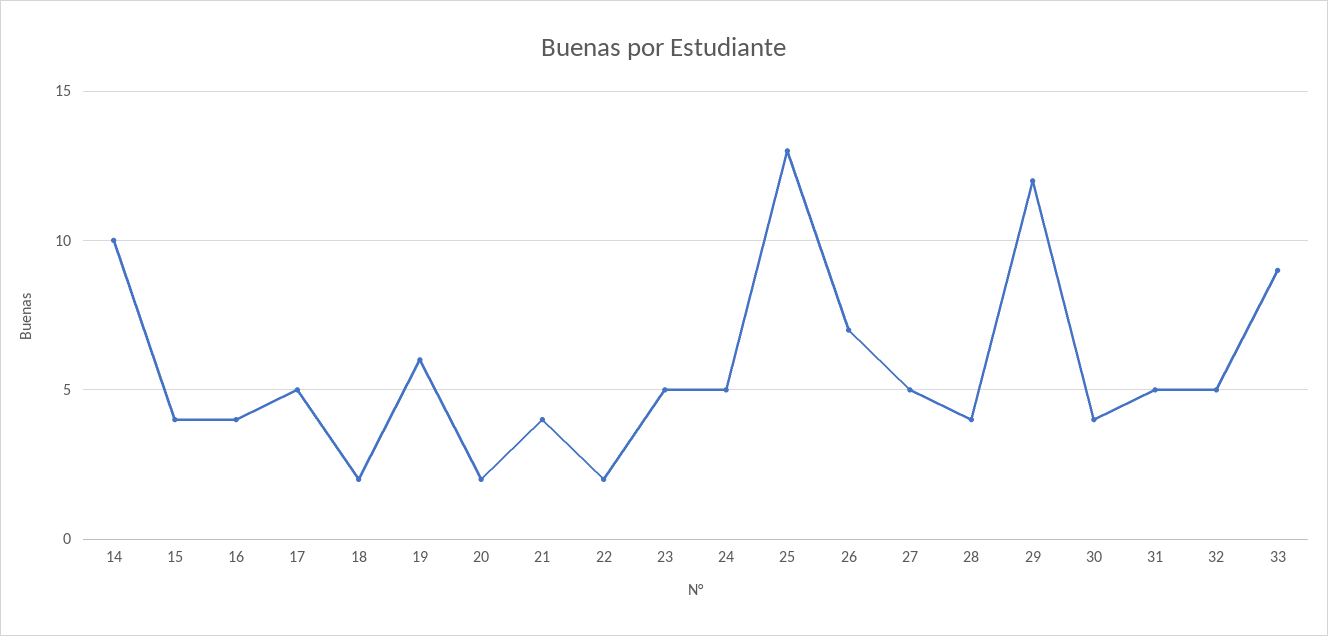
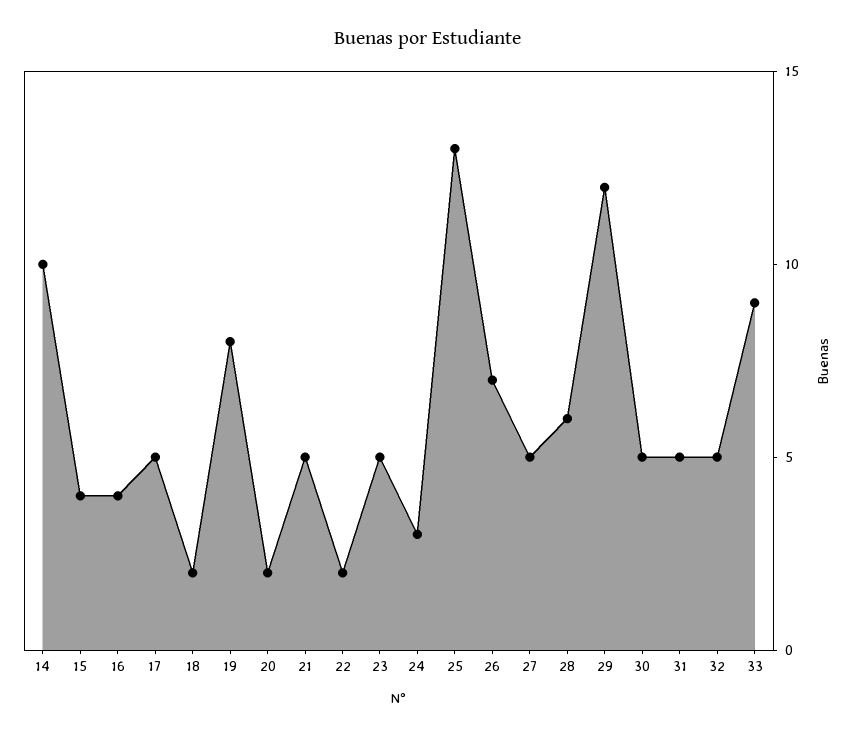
  {
    "14": 10,
    "15": 4,
    "16": 4,
    "17": 5,
    "18": 2,
-   "19": 6,
+   "19": 8,
    "20": 2,
-   "21": 4,
+   "21": 5,
    "22": 2,
    "23": 5,
-   "24": 5,
+   "24": 3,
    "25": 13,
    "26": 7,
    "27": 5,
-   "28": 4,
+   "28": 6,
    "29": 12,
-   "30": 4,
+   "30": 5,
    "31": 5,
    "32": 5,
    "33": 9
  }

